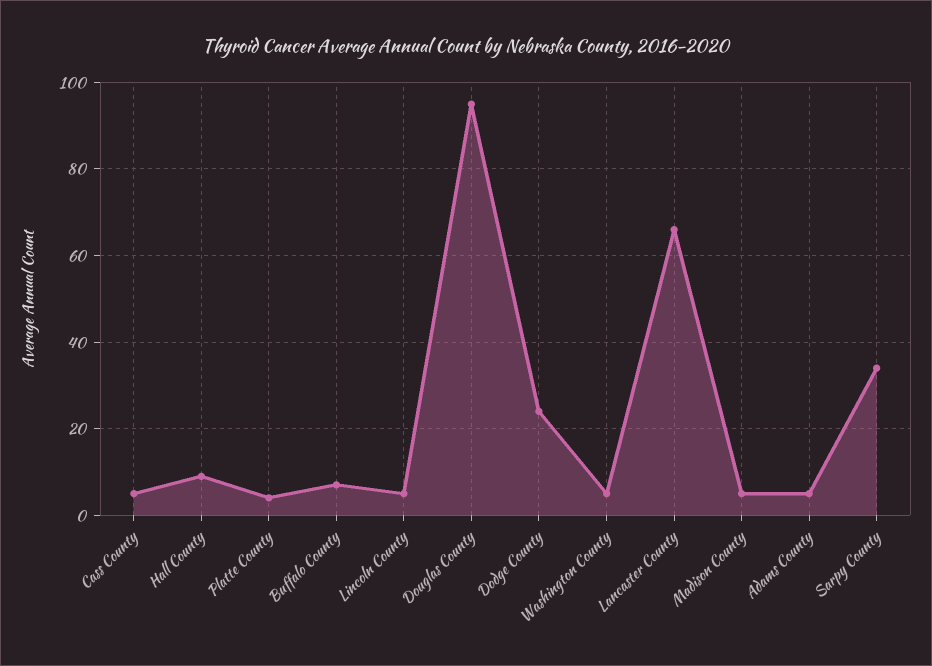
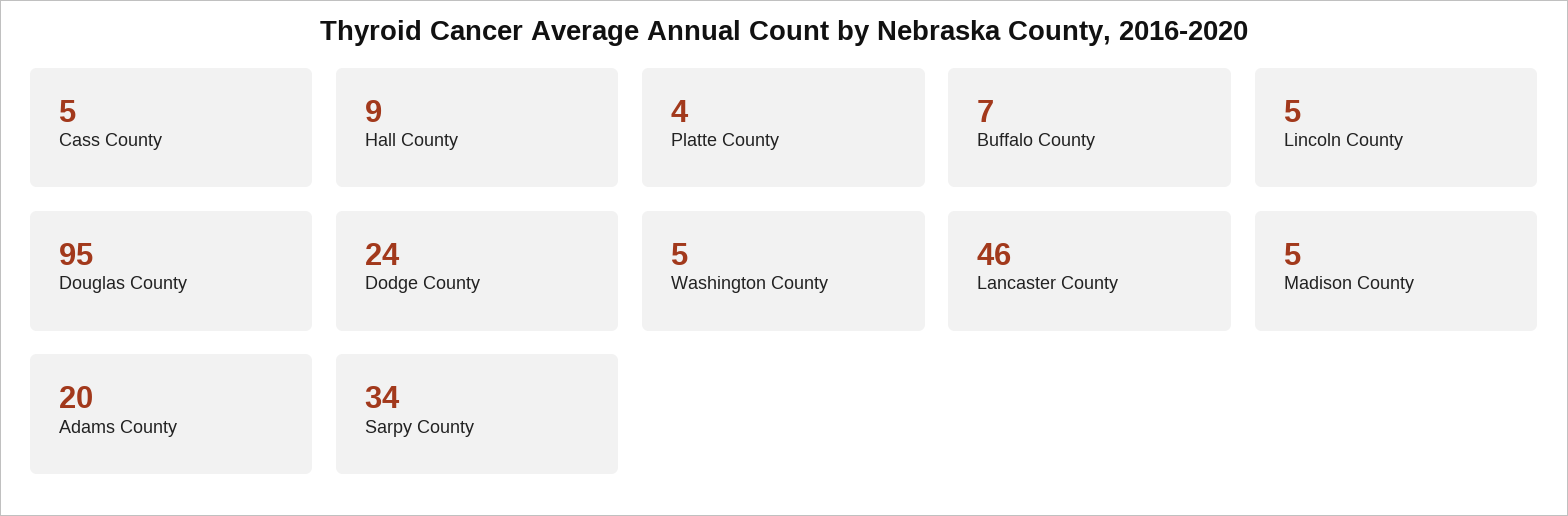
  {
    "Cass County": 5,
    "Hall County": 9,
    "Platte County": 4,
    "Buffalo County": 7,
    "Lincoln County": 5,
    "Douglas County": 95,
    "Dodge County": 24,
    "Washington County": 5,
-   "Lancaster County": 65,
+   "Lancaster County": 46,
    "Madison County": 5,
-   "Adams County": 5,
+   "Adams County": 20,
    "Sarpy County": 34
  }

